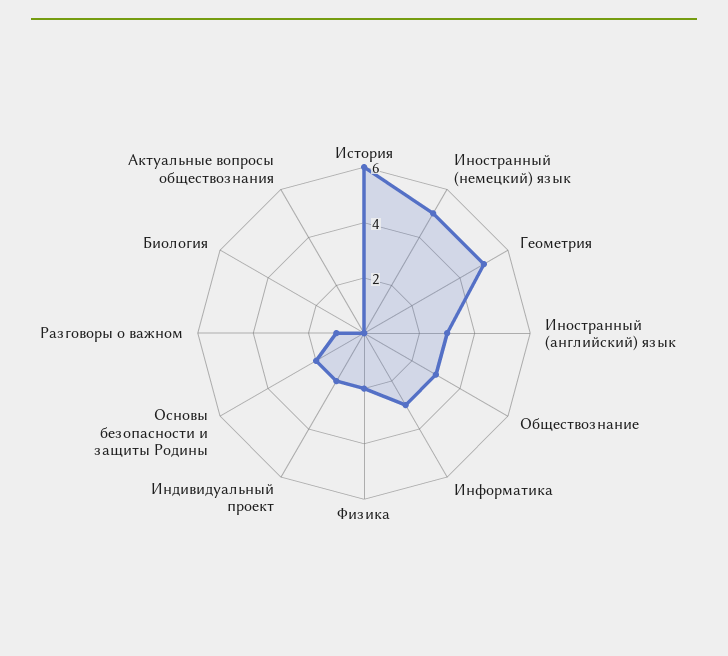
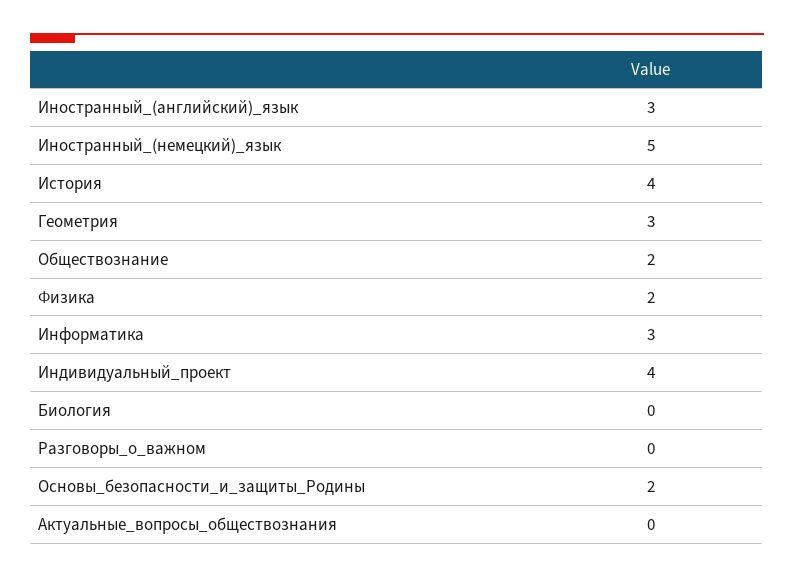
  {
-   "История": 6,
+   "История": 4,
    "Иностранный (немецкий) язык": 5,
-   "Геометрия": 5,
+   "Геометрия": 3,
    "Иностранный (английский) язык": 3,
-   "Обществознание": 3,
+   "Обществознание": 2,
    "Информатика": 3,
    "Физика": 2,
-   "Индивидуальный проект": 2,
+   "Индивидуальный проект": 4,
    "Основы безопасности и защиты Родины": 2,
-   "Разговоры о важном": 1,
+   "Разговоры о важном": 0,
    "Биология": 0,
    "Актуальные вопросы обществознания": 0
  }

